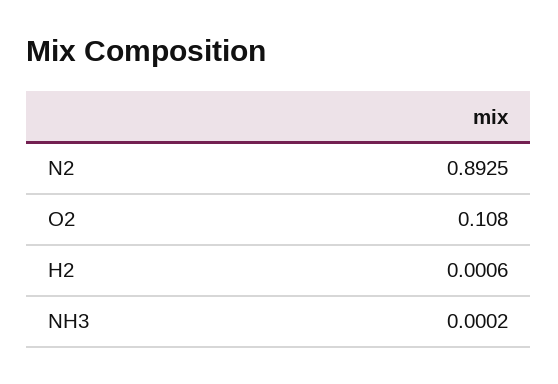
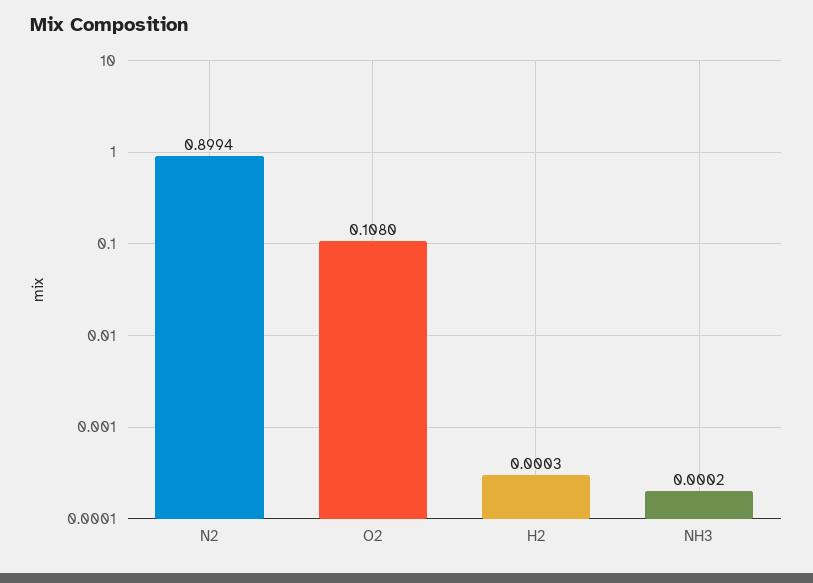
  {
-   "N2": 0.8925,
+   "N2": 0.8994,
    "O2": 0.108,
-   "H2": 0.0006,
+   "H2": 0.0003,
    "NH3": 0.0002
  }

